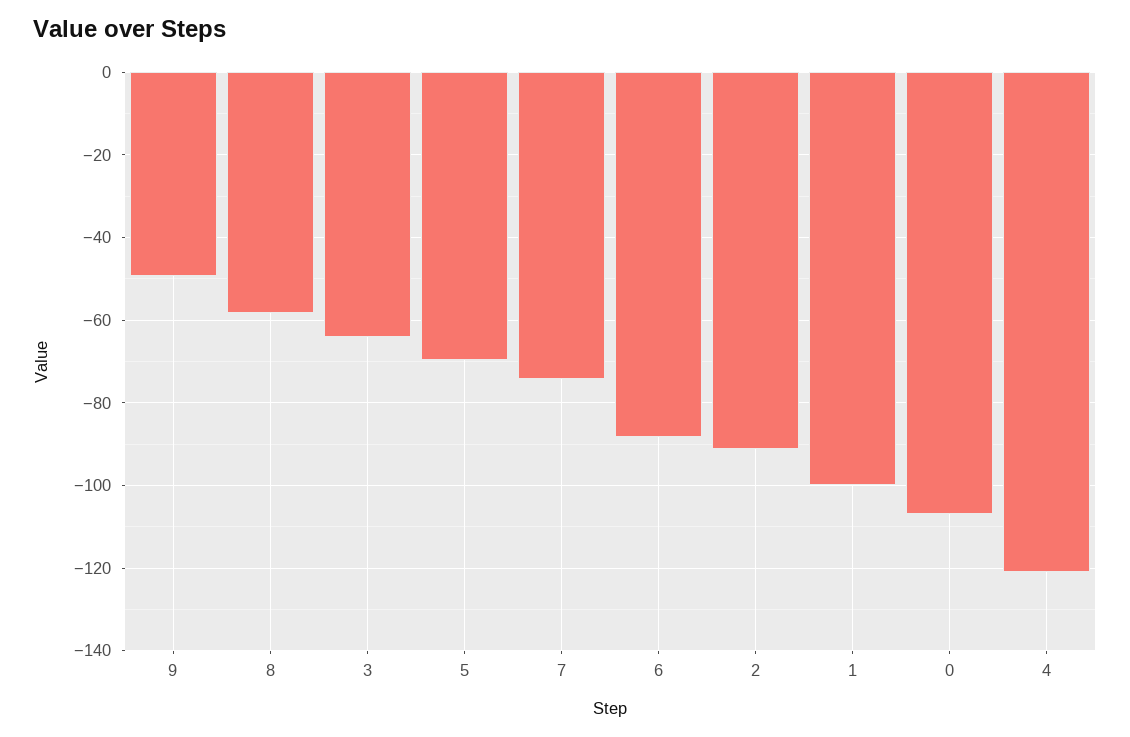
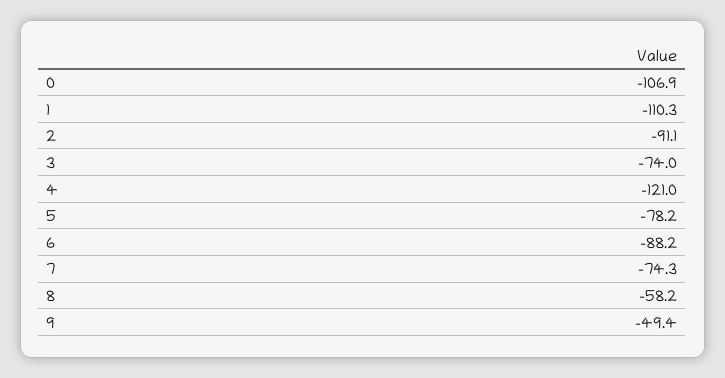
  {
    "9": -49.4,
    "8": -58.2,
-   "3": -64,
+   "3": -74,
-   "5": -70,
+   "5": -78.2,
    "7": -74.3,
    "6": -88.2,
    "2": -91.1,
-   "1": -100,
+   "1": -110.3,
    "0": -106.9,
    "4": -121
  }

